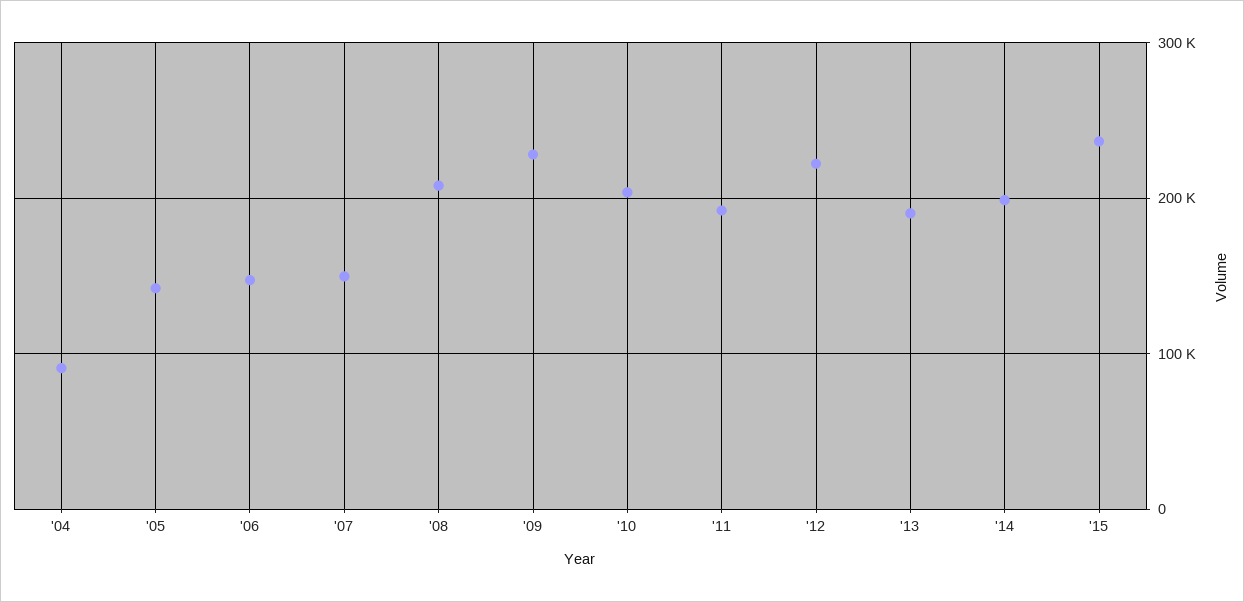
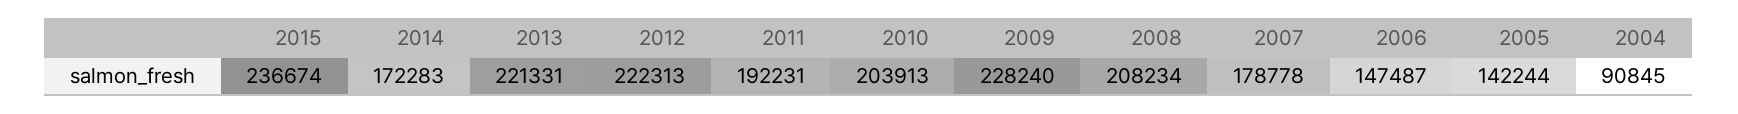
  {
    "'04": 90845,
    "'05": 142244,
    "'06": 147487,
-   "'07": 150000,
+   "'07": 178778,
    "'08": 208234,
    "'09": 228240,
    "'10": 203913,
    "'11": 192231,
    "'12": 222313,
-   "'13": 190000,
+   "'13": 221331,
-   "'14": 200000,
+   "'14": 172283,
    "'15": 236674
  }

